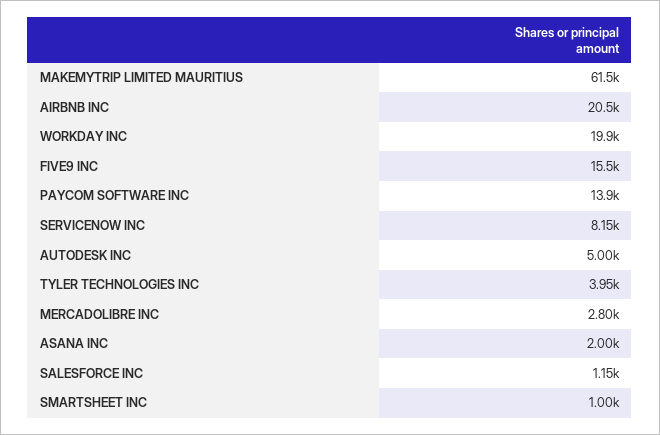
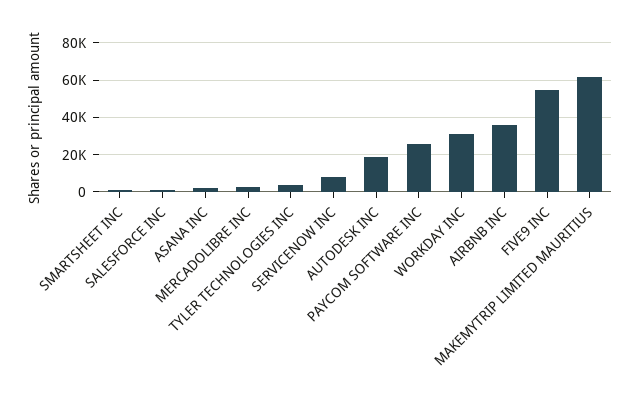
  {
    "MAKEMYTRIP LIMITED MAURITIUS": 61500,
-   "AIRBNB INC": 20500,
+   "AIRBNB INC": 35000,
-   "WORKDAY INC": 19900,
+   "WORKDAY INC": 30000,
-   "FIVE9 INC": 15500,
+   "FIVE9 INC": 55000,
-   "PAYCOM SOFTWARE INC": 13900,
+   "PAYCOM SOFTWARE INC": 25000,
    "SERVICENOW INC": 8150,
-   "AUTODESK INC": 5000,
+   "AUTODESK INC": 20000,
    "TYLER TECHNOLOGIES INC": 3950,
    "MERCADOLIBRE INC": 2800,
    "ASANA INC": 2000,
    "SALESFORCE INC": 1150,
    "SMARTSHEET INC": 1000
  }

